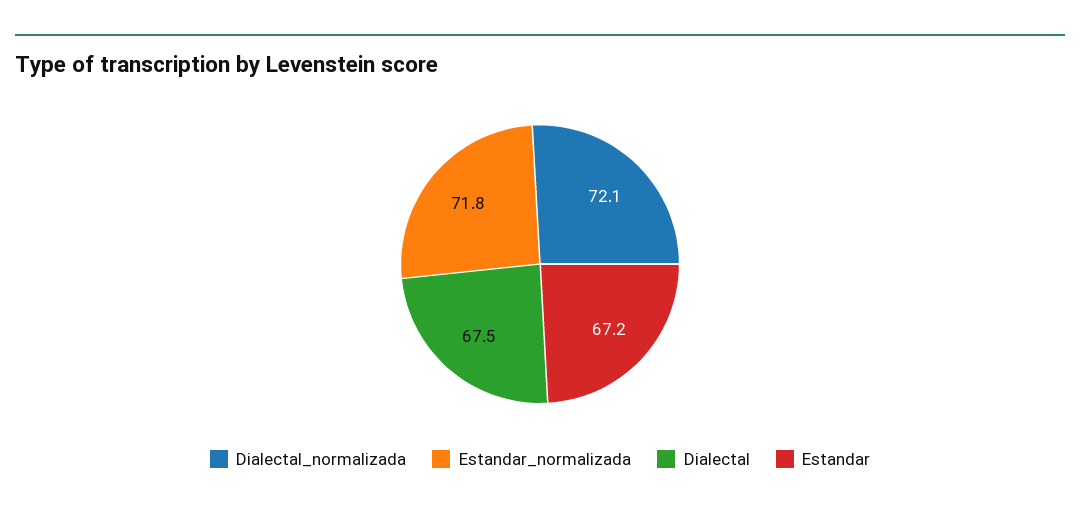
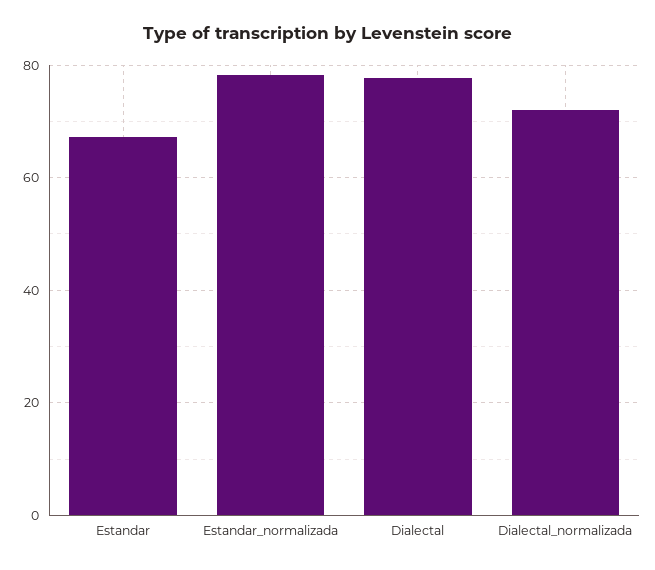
  {
    "Dialectal_normalizada": 72.1,
-   "Estandar_normalizada": 71.8,
+   "Estandar_normalizada": 78,
-   "Dialectal": 67.5,
+   "Dialectal": 78,
    "Estandar": 67.2
  }

